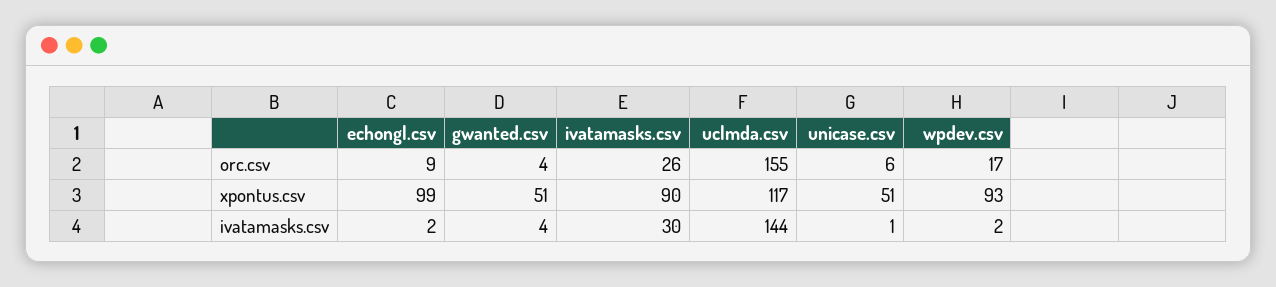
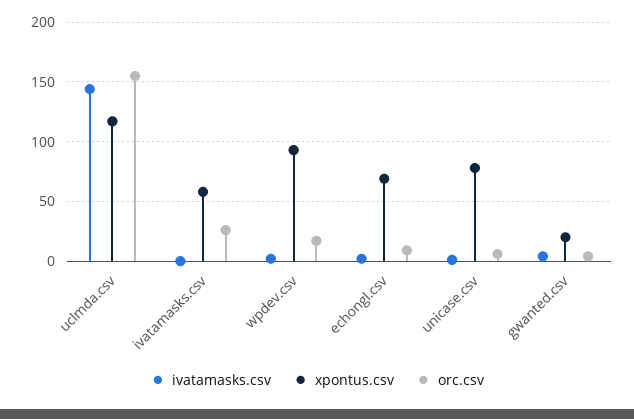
  {
    "orc.csv": {
      "echongl.csv": 9,
      "gwanted.csv": 4,
      "ivatamasks.csv": 26,
      "uclmda.csv": 155,
      "unicase.csv": 6,
      "wpdev.csv": 17
    },
    "xpontus.csv": {
-     "echongl.csv": 99,
+     "echongl.csv": 70,
-     "gwanted.csv": 51,
+     "gwanted.csv": 20,
-     "ivatamasks.csv": 90,
+     "ivatamasks.csv": 60,
      "uclmda.csv": 117,
-     "unicase.csv": 51,
+     "unicase.csv": 80,
      "wpdev.csv": 93
    },
    "ivatamasks.csv": {
      "echongl.csv": 2,
      "gwanted.csv": 4,
-     "ivatamasks.csv": 30,
+     "ivatamasks.csv": 0,
      "uclmda.csv": 144,
      "unicase.csv": 1,
      "wpdev.csv": 2
    }
  }

